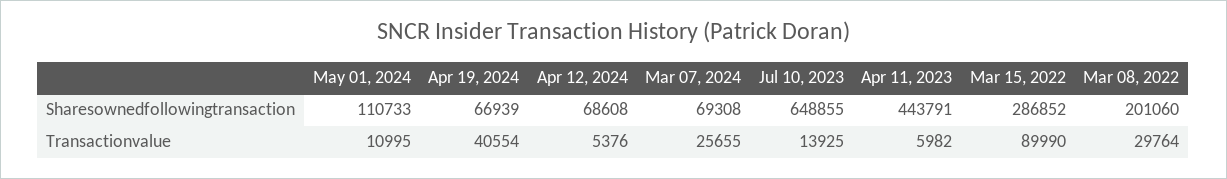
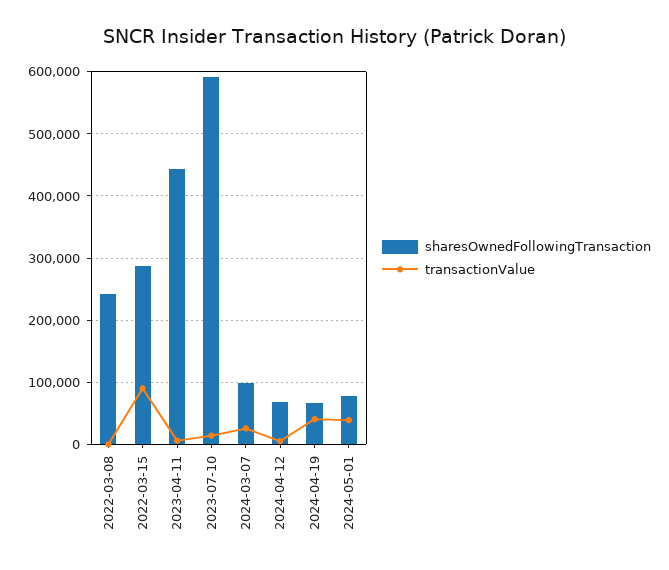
  {
    "Sharesownedfollowingtransaction": {
-     "May 01, 2024": 110733,
+     "May 01, 2024": 80000,
      "Apr 19, 2024": 66939,
      "Apr 12, 2024": 68608,
-     "Mar 07, 2024": 69308,
+     "Mar 07, 2024": 100000,
-     "Jul 10, 2023": 648855,
+     "Jul 10, 2023": 590000,
      "Apr 11, 2023": 443791,
      "Mar 15, 2022": 286852,
-     "Mar 08, 2022": 201060
+     "Mar 08, 2022": 240000
    },
    "Transactionvalue": {
-     "May 01, 2024": 10995,
+     "May 01, 2024": 40000,
      "Apr 19, 2024": 40554,
      "Apr 12, 2024": 5376,
      "Mar 07, 2024": 25655,
      "Jul 10, 2023": 13925,
      "Apr 11, 2023": 5982,
      "Mar 15, 2022": 89990,
-     "Mar 08, 2022": 29764
+     "Mar 08, 2022": 0
    }
  }

